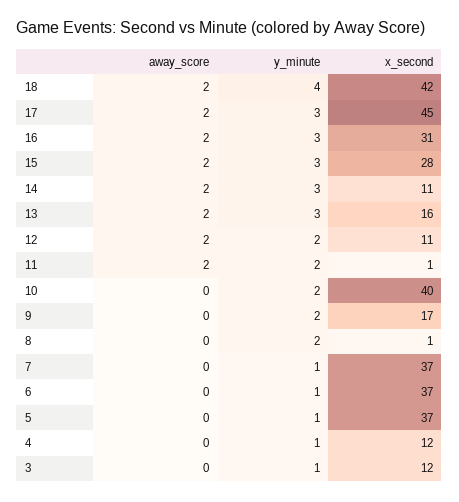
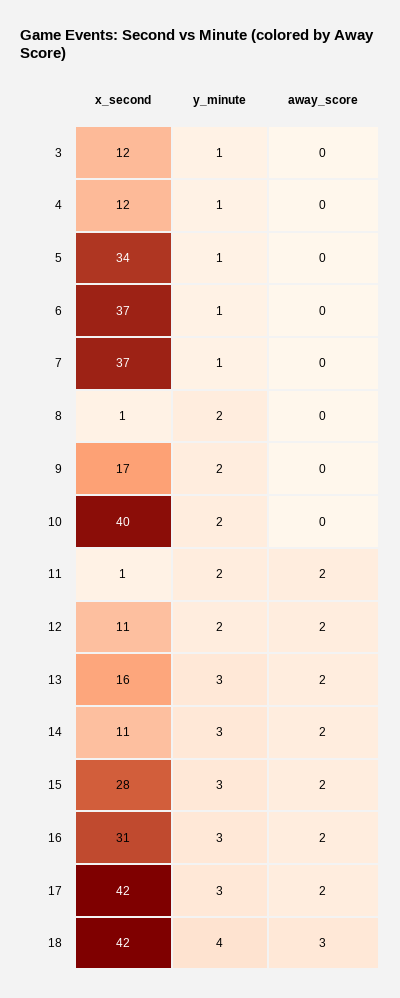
  {
    "away_score": {
-     "18": 2,
+     "18": 3,
      "17": 2,
      "16": 2,
      "15": 2,
      "14": 2,
      "13": 2,
      "12": 2,
      "11": 2,
      "10": 0,
      "9": 0,
      "8": 0,
      "7": 0,
      "6": 0,
      "5": 0,
      "4": 0,
      "3": 0
    },
    "y_minute": {
      "18": 4,
      "17": 3,
      "16": 3,
      "15": 3,
      "14": 3,
      "13": 3,
      "12": 2,
      "11": 2,
      "10": 2,
      "9": 2,
      "8": 2,
      "7": 1,
      "6": 1,
      "5": 1,
      "4": 1,
      "3": 1
    },
    "x_second": {
      "18": 42,
-     "17": 45,
+     "17": 42,
      "16": 31,
      "15": 28,
      "14": 11,
      "13": 16,
      "12": 11,
      "11": 1,
      "10": 40,
      "9": 17,
      "8": 1,
      "7": 37,
      "6": 37,
-     "5": 37,
+     "5": 34,
      "4": 12,
      "3": 12
    }
  }

